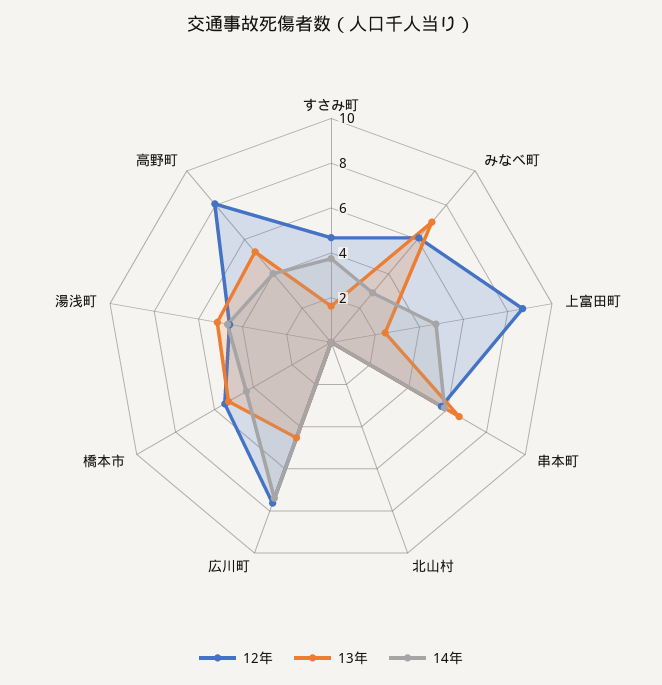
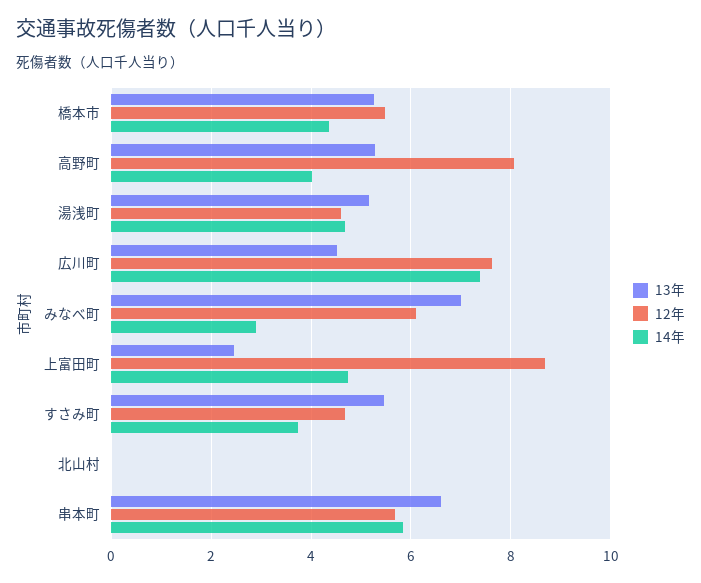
  {
    "12年": {
      "すさみ町": 4.6,
      "みなべ町": 6,
      "上富田町": 8.6,
      "串本町": 5.6,
      "北山村": 0,
      "広川町": 7.6,
      "橋本市": 5.4,
      "湯浅町": 4.6,
      "高野町": 8
    },
    "13年": {
-     "すさみ町": 1.5,
+     "すさみ町": 5.4,
      "みなべ町": 7,
      "上富田町": 2.4,
      "串本町": 6.6,
      "北山村": 0,
      "広川町": 4.6,
      "橋本市": 5.2,
      "湯浅町": 5.2,
      "高野町": 5.2
    },
    "14年": {
      "すさみ町": 3.8,
      "みなべ町": 2.8,
      "上富田町": 4.8,
      "串本町": 5.8,
      "北山村": 0,
      "広川町": 7.4,
      "橋本市": 4.4,
      "湯浅町": 4.6,
      "高野町": 4
    }
  }

